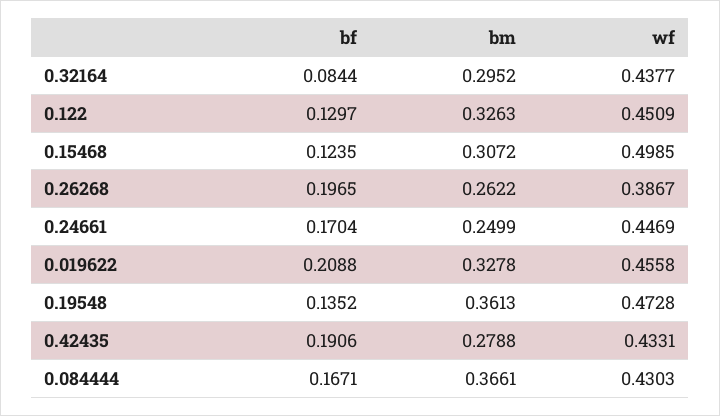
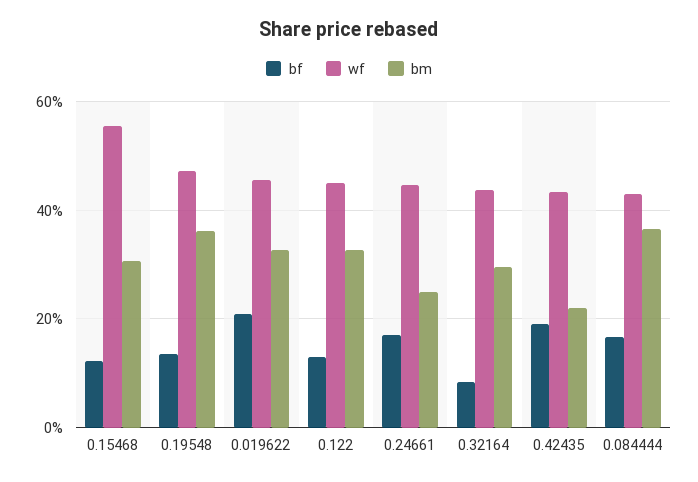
  {
    "bf": {
      "0.32164": 0.0844,
      "0.122": 0.1297,
      "0.15468": 0.1235,
-     "0.26268": 0.1965,
      "0.24661": 0.1704,
      "0.019622": 0.2088,
      "0.19548": 0.1352,
      "0.42435": 0.1906,
      "0.084444": 0.1671
    },
    "bm": {
      "0.32164": 0.2952,
      "0.122": 0.3263,
      "0.15468": 0.3072,
-     "0.26268": 0.2622,
      "0.24661": 0.2499,
      "0.019622": 0.3278,
      "0.19548": 0.3613,
-     "0.42435": 0.2788,
+     "0.42435": 0.22,
      "0.084444": 0.3661
    },
    "wf": {
      "0.32164": 0.4377,
      "0.122": 0.4509,
-     "0.15468": 0.4985,
+     "0.15468": 0.56,
-     "0.26268": 0.3867,
      "0.24661": 0.4469,
      "0.019622": 0.4558,
      "0.19548": 0.4728,
      "0.42435": 0.4331,
      "0.084444": 0.4303
    }
  }

